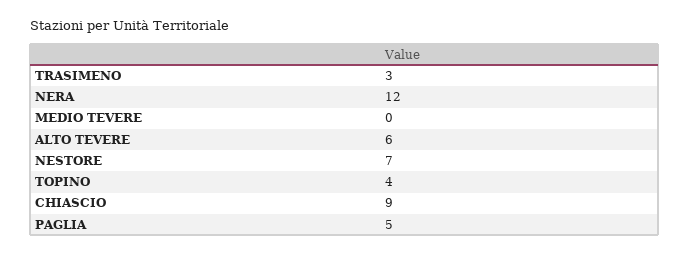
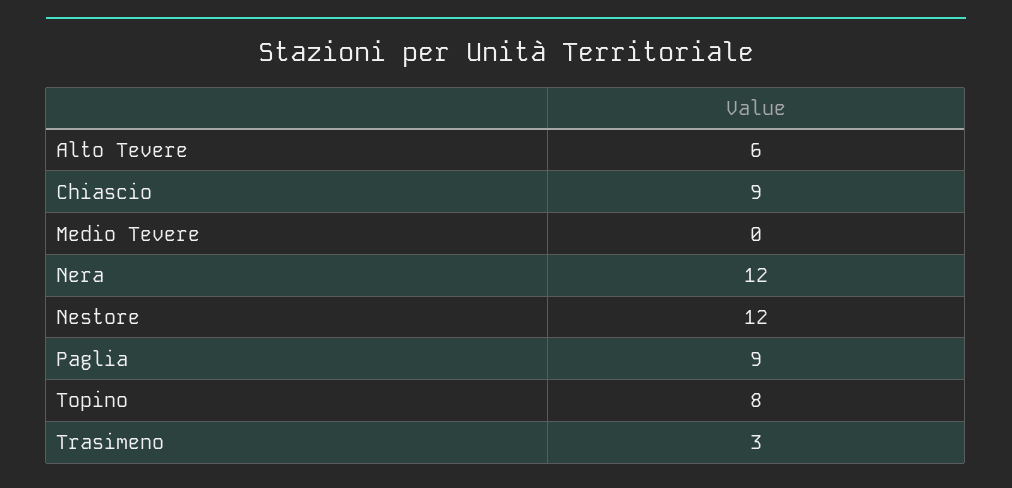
  {
    "TRASIMENO": 3,
    "NERA": 12,
    "MEDIO TEVERE": 0,
    "ALTO TEVERE": 6,
-   "NESTORE": 7,
+   "NESTORE": 12,
-   "TOPINO": 4,
+   "TOPINO": 8,
    "CHIASCIO": 9,
-   "PAGLIA": 5
+   "PAGLIA": 9
  }

